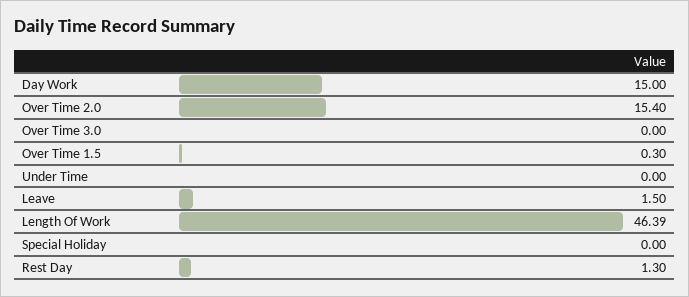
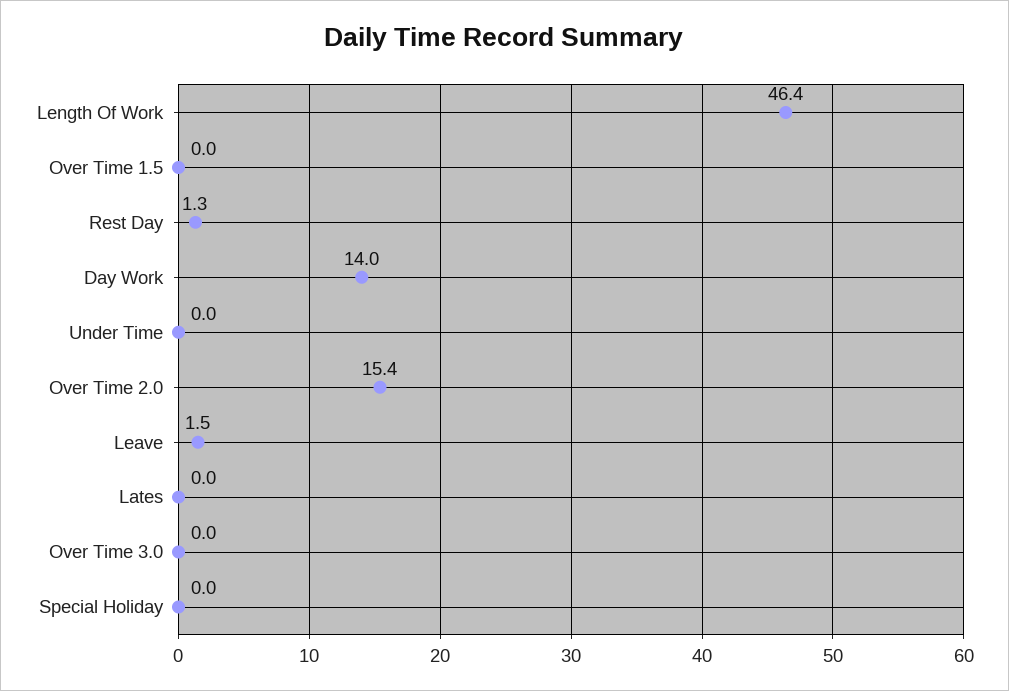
  {
-   "Day Work": 15,
+   "Day Work": 14,
    "Over Time 2.0": 15.4,
    "Over Time 3.0": 0,
-   "Over Time 1.5": 0.3,
+   "Over Time 1.5": 0,
    "Under Time": 0,
    "Leave": 1.5,
    "Length Of Work": 46.39,
    "Special Holiday": 0,
-   "Rest Day": 1.3
+   "Rest Day": 1.3,
+   "Lates": 0
  }

